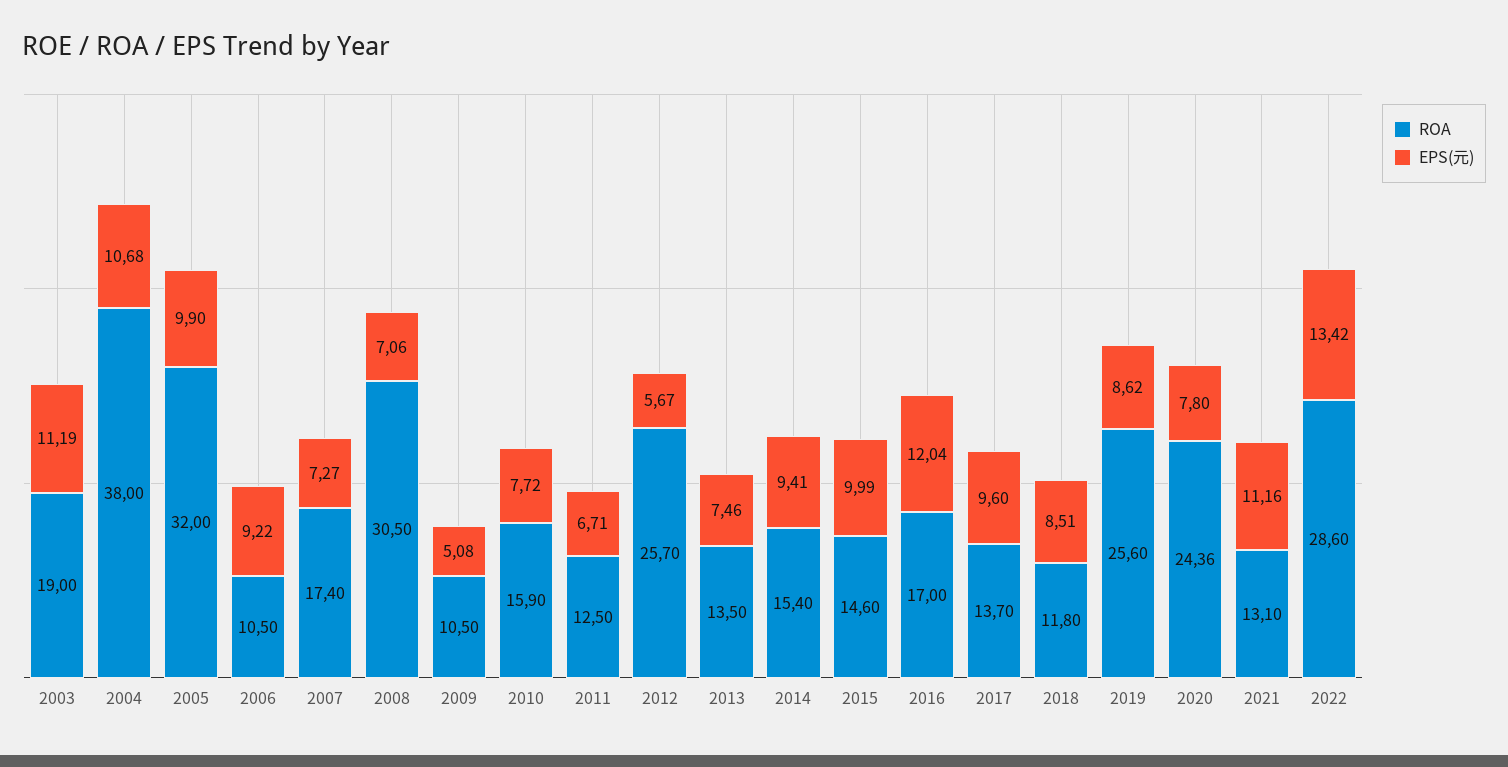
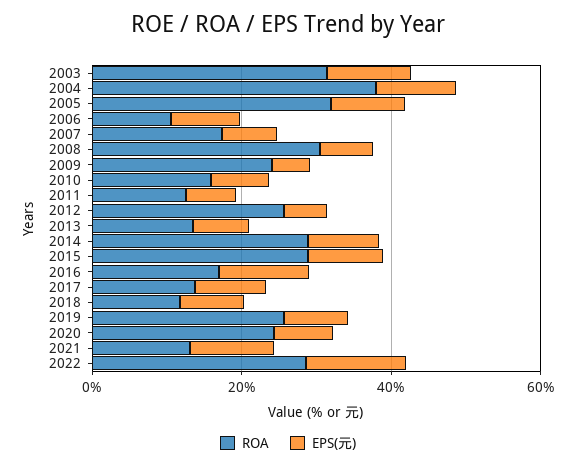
  {
    "ROA": {
-     "2003": 19,
+     "2003": 30,
      "2004": 38,
      "2005": 32,
      "2006": 10.5,
      "2007": 17.4,
      "2008": 30.5,
-     "2009": 10.5,
+     "2009": 25,
      "2010": 15.9,
      "2011": 12.5,
      "2012": 25.7,
      "2013": 13.5,
-     "2014": 15.4,
+     "2014": 30,
-     "2015": 14.6,
+     "2015": 30,
      "2016": 17,
      "2017": 13.7,
      "2018": 11.8,
      "2019": 25.6,
      "2020": 24.36,
      "2021": 13.1,
      "2022": 28.6
    },
    "EPS(元)": {
      "2003": 11.19,
      "2004": 10.68,
      "2005": 9.9,
      "2006": 9.22,
      "2007": 7.27,
      "2008": 7.06,
      "2009": 5.08,
      "2010": 7.72,
      "2011": 6.71,
      "2012": 5.67,
      "2013": 7.46,
      "2014": 9.41,
      "2015": 9.99,
      "2016": 12.04,
      "2017": 9.6,
      "2018": 8.51,
      "2019": 8.62,
      "2020": 7.8,
      "2021": 11.16,
      "2022": 13.42
    }
  }

